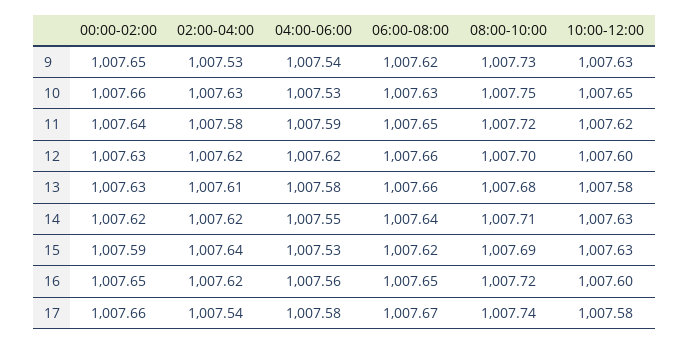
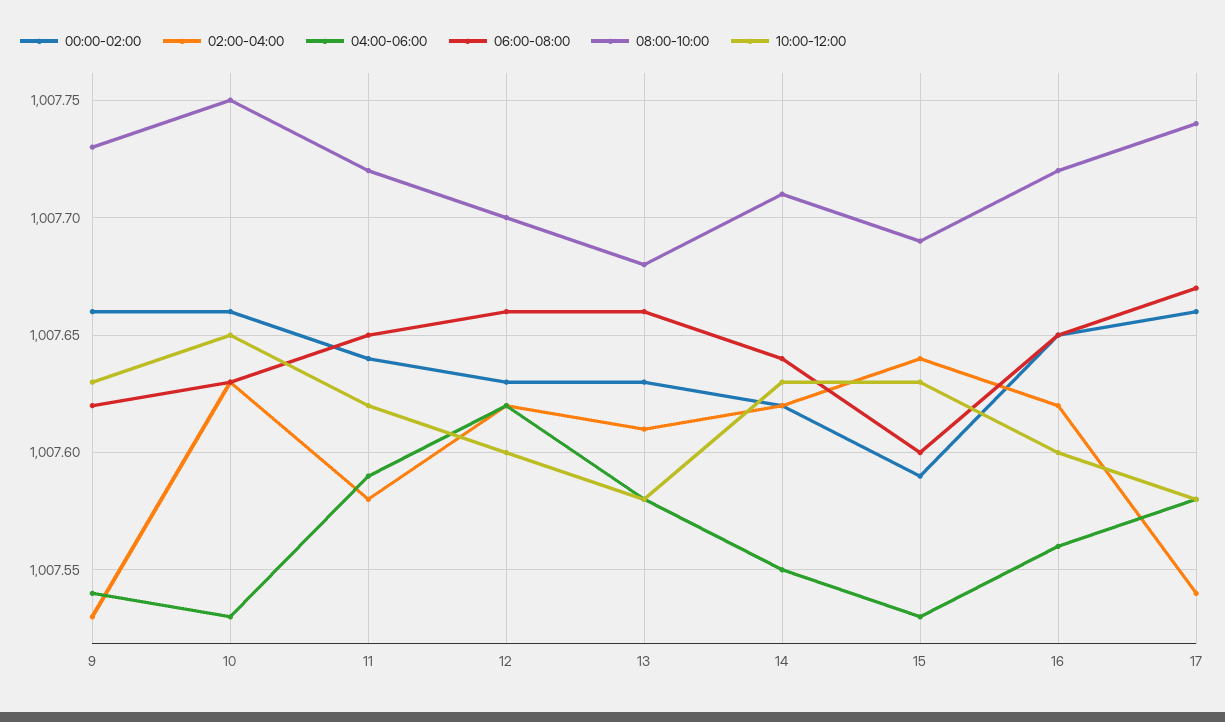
  {
    "00:00-02:00": {
-     "9": 1007.65,
+     "9": 1007.66,
      "10": 1007.66,
      "11": 1007.64,
      "12": 1007.63,
      "13": 1007.63,
      "14": 1007.62,
      "15": 1007.59,
      "16": 1007.65,
      "17": 1007.66
    },
    "02:00-04:00": {
      "9": 1007.53,
      "10": 1007.63,
      "11": 1007.58,
      "12": 1007.62,
      "13": 1007.61,
      "14": 1007.62,
      "15": 1007.64,
      "16": 1007.62,
      "17": 1007.54
    },
    "04:00-06:00": {
      "9": 1007.54,
      "10": 1007.53,
      "11": 1007.59,
      "12": 1007.62,
      "13": 1007.58,
      "14": 1007.55,
      "15": 1007.53,
      "16": 1007.56,
      "17": 1007.58
    },
    "06:00-08:00": {
      "9": 1007.62,
      "10": 1007.63,
      "11": 1007.65,
      "12": 1007.66,
      "13": 1007.66,
      "14": 1007.64,
-     "15": 1007.62,
+     "15": 1007.6,
      "16": 1007.65,
      "17": 1007.67
    },
    "08:00-10:00": {
      "9": 1007.73,
      "10": 1007.75,
      "11": 1007.72,
      "12": 1007.7,
      "13": 1007.68,
      "14": 1007.71,
      "15": 1007.69,
      "16": 1007.72,
      "17": 1007.74
    },
    "10:00-12:00": {
      "9": 1007.63,
      "10": 1007.65,
      "11": 1007.62,
      "12": 1007.6,
      "13": 1007.58,
      "14": 1007.63,
      "15": 1007.63,
      "16": 1007.6,
      "17": 1007.58
    }
  }

